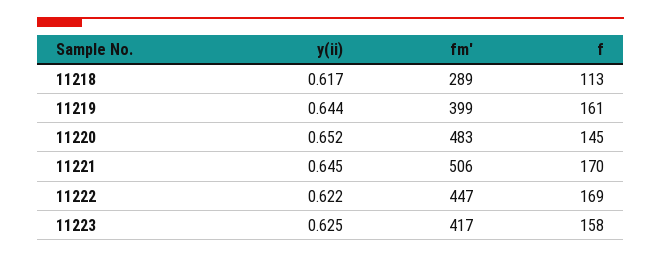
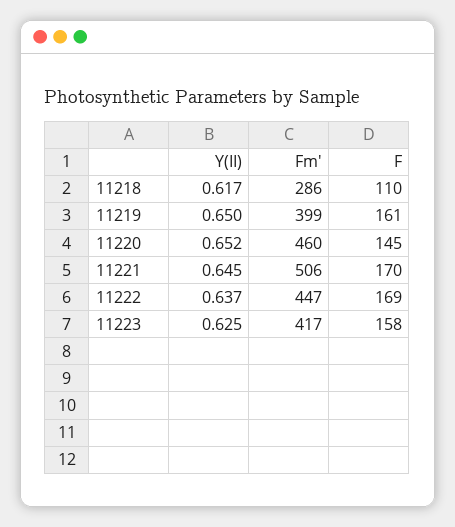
  {
    "y(ii)": {
      "11218": 0.617,
-     "11219": 0.644,
+     "11219": 0.65,
      "11220": 0.652,
      "11221": 0.645,
-     "11222": 0.622,
+     "11222": 0.637,
      "11223": 0.625
    },
    "fm'": {
-     "11218": 289,
+     "11218": 286,
      "11219": 399,
-     "11220": 483,
+     "11220": 460,
      "11221": 506,
      "11222": 447,
      "11223": 417
    },
    "f": {
-     "11218": 113,
+     "11218": 110,
      "11219": 161,
      "11220": 145,
      "11221": 170,
      "11222": 169,
      "11223": 158
    }
  }

